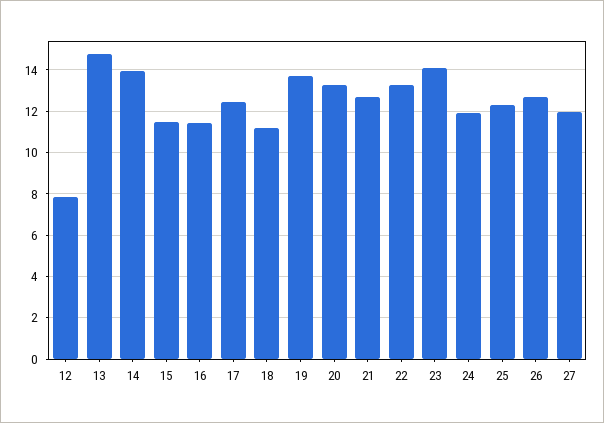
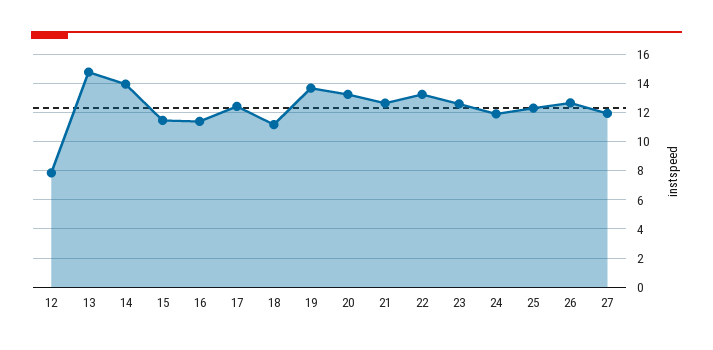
  {
    "12": 8,
    "13": 15,
    "14": 14,
    "15": 11.5,
    "16": 11.5,
    "17": 12.5,
    "18": 11,
    "19": 13.5,
    "20": 13.5,
    "21": 12.5,
    "22": 13.5,
-   "23": 14,
+   "23": 12.5,
    "24": 12,
    "25": 12.5,
    "26": 12.5,
    "27": 12
  }

